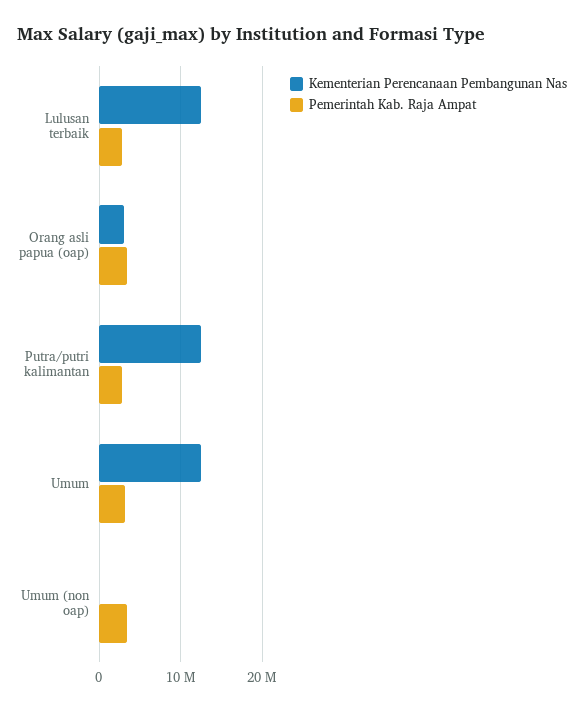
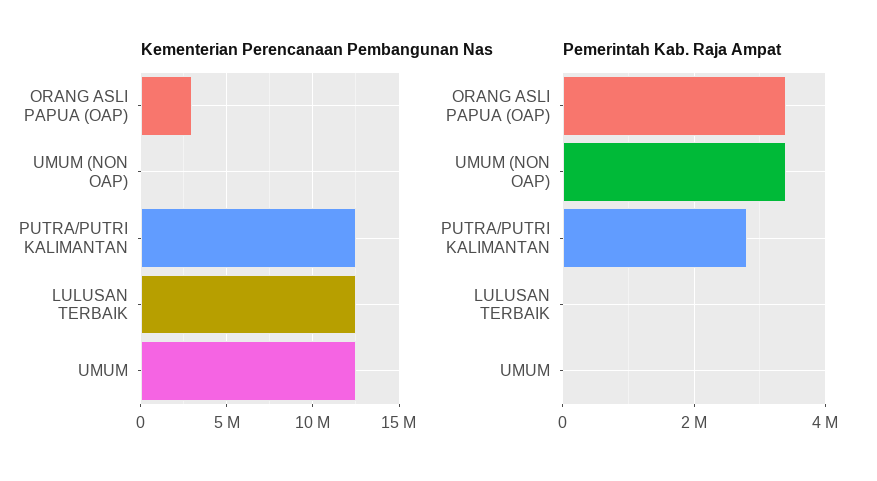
  {
    "Kementerian Perencanaan Pembangunan Nas": {
      "Lulusan terbaik": 12500000,
      "Orang asli papua (oap)": 3000000,
      "Putra/putri kalimantan": 12500000,
      "Umum": 12500000,
      "Umum (non oap)": 0
    },
    "Pemerintah Kab. Raja Ampat": {
-     "Lulusan terbaik": 3000000,
+     "Lulusan terbaik": 0,
      "Orang asli papua (oap)": 3400000,
      "Putra/putri kalimantan": 2800000,
-     "Umum": 3000000,
+     "Umum": 0,
      "Umum (non oap)": 3400000
    }
  }

